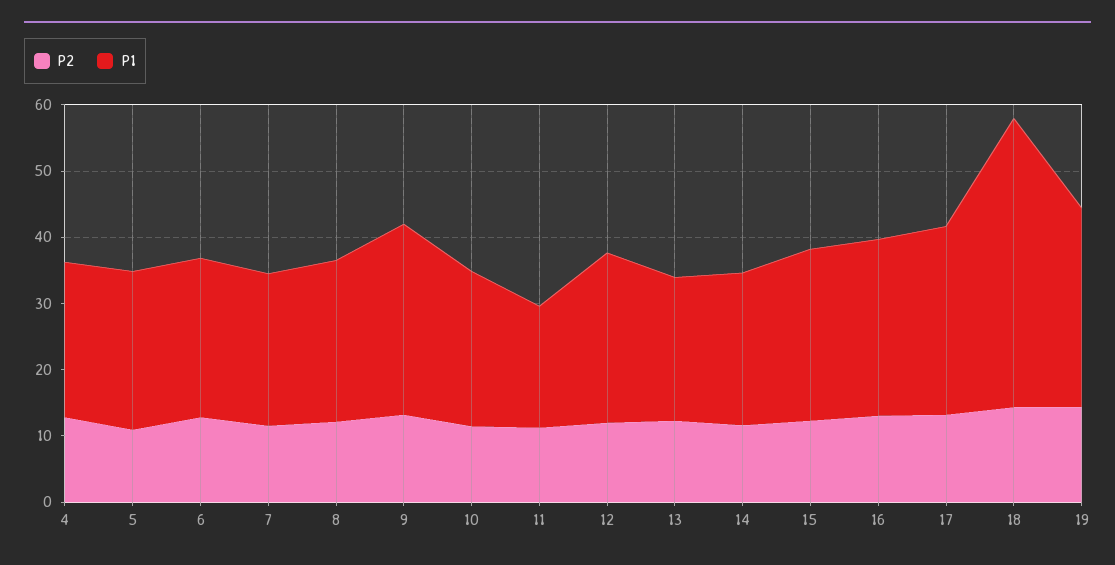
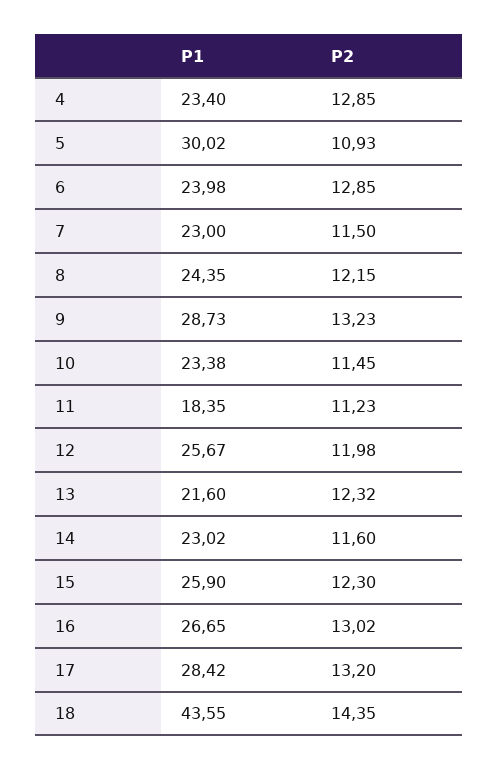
  {
    "P2": {
      "4": 12.85,
      "5": 10.93,
      "6": 12.85,
      "7": 11.5,
      "8": 12.15,
      "9": 13.23,
      "10": 11.45,
      "11": 11.23,
      "12": 11.98,
      "13": 12.32,
      "14": 11.6,
      "15": 12.3,
      "16": 13.02,
      "17": 13.2,
-     "18": 14.35,
+     "18": 14.35
-     "19": 14
    },
    "P1": {
      "4": 23.4,
-     "5": 24,
+     "5": 30.02,
      "6": 23.98,
      "7": 23,
      "8": 24.35,
      "9": 28.73,
      "10": 23.38,
      "11": 18.35,
      "12": 25.67,
      "13": 21.6,
      "14": 23.02,
      "15": 25.9,
      "16": 26.65,
      "17": 28.42,
-     "18": 43.55,
+     "18": 43.55
-     "19": 30
    }
  }

